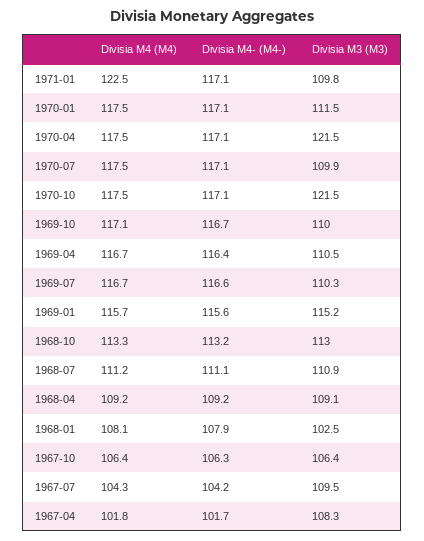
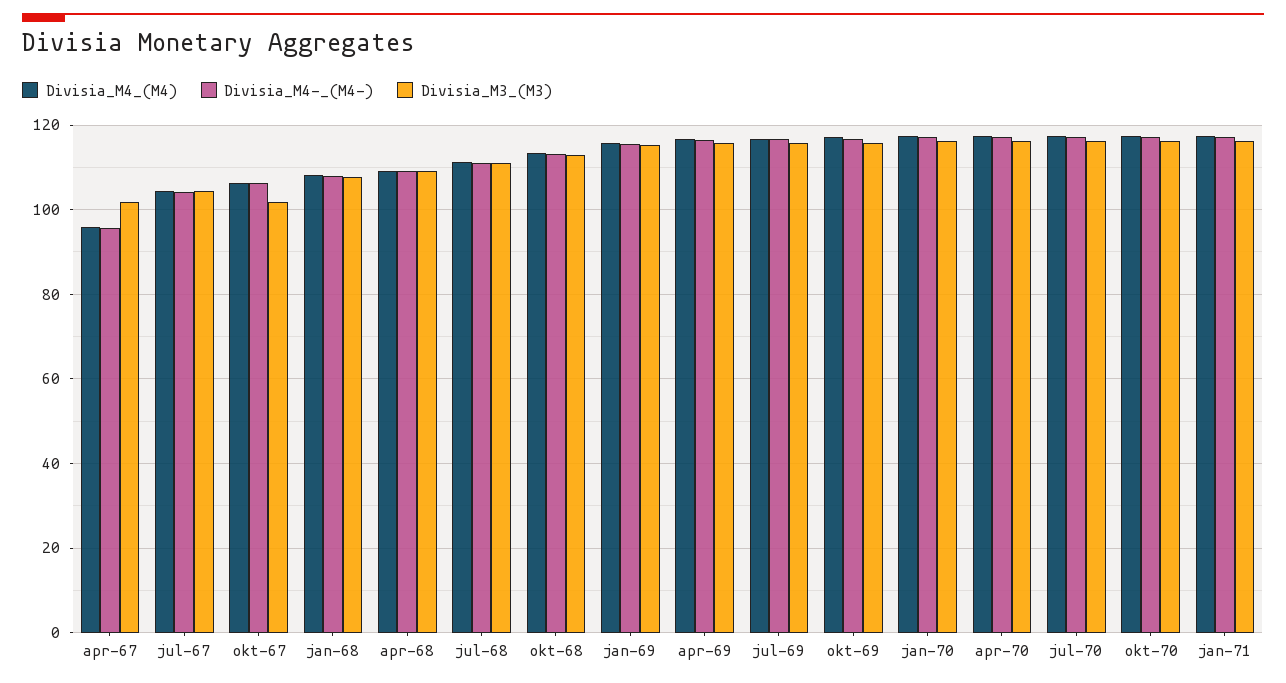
  {
    "Divisia M4 (M4)": {
-     "1971-01": 122.5,
+     "1971-01": 118,
      "1970-01": 117.5,
      "1970-04": 117.5,
      "1970-07": 117.5,
      "1970-10": 117.5,
      "1969-10": 117.1,
      "1969-04": 116.7,
      "1969-07": 116.7,
      "1969-01": 115.7,
      "1968-10": 113.3,
      "1968-07": 111.2,
      "1968-04": 109.2,
      "1968-01": 108.1,
      "1967-10": 106.4,
      "1967-07": 104.3,
-     "1967-04": 101.8
+     "1967-04": 96
    },
    "Divisia M4- (M4-)": {
      "1971-01": 117.1,
      "1970-01": 117.1,
      "1970-04": 117.1,
      "1970-07": 117.1,
      "1970-10": 117.1,
      "1969-10": 116.7,
      "1969-04": 116.4,
      "1969-07": 116.6,
      "1969-01": 115.6,
      "1968-10": 113.2,
      "1968-07": 111.1,
      "1968-04": 109.2,
      "1968-01": 107.9,
      "1967-10": 106.3,
      "1967-07": 104.2,
-     "1967-04": 101.7
+     "1967-04": 96
    },
    "Divisia M3 (M3)": {
-     "1971-01": 109.8,
+     "1971-01": 116,
-     "1970-01": 111.5,
+     "1970-01": 116,
-     "1970-04": 121.5,
+     "1970-04": 116,
-     "1970-07": 109.9,
+     "1970-07": 116,
-     "1970-10": 121.5,
+     "1970-10": 116,
-     "1969-10": 110,
+     "1969-10": 116,
-     "1969-04": 110.5,
+     "1969-04": 116,
-     "1969-07": 110.3,
+     "1969-07": 116,
      "1969-01": 115.2,
      "1968-10": 113,
      "1968-07": 110.9,
      "1968-04": 109.1,
-     "1968-01": 102.5,
+     "1968-01": 108,
-     "1967-10": 106.4,
+     "1967-10": 102,
-     "1967-07": 109.5,
+     "1967-07": 104,
-     "1967-04": 108.3
+     "1967-04": 102
    }
  }

